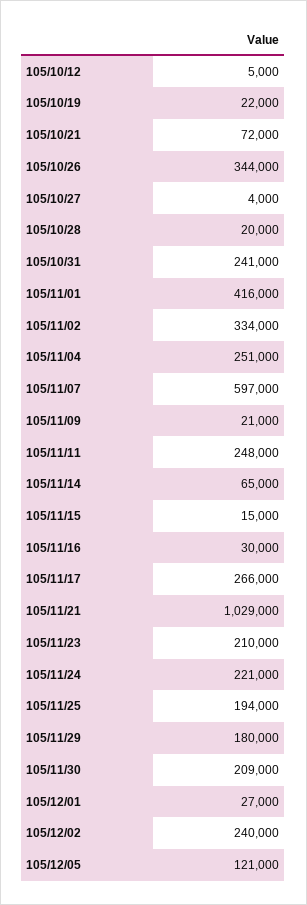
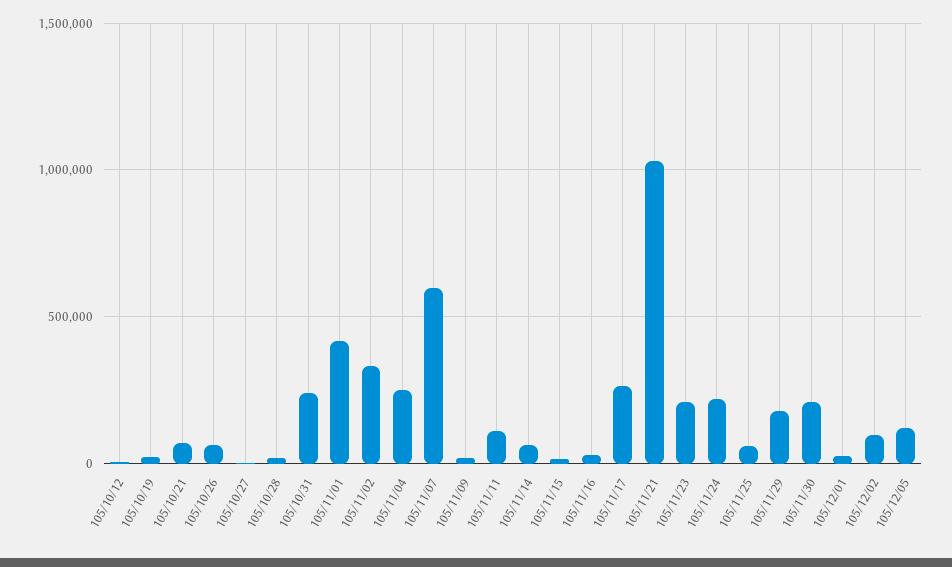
  {
    "105/10/12": 5000,
    "105/10/19": 22000,
    "105/10/21": 72000,
-   "105/10/26": 344000,
+   "105/10/26": 50000,
    "105/10/27": 4000,
    "105/10/28": 20000,
    "105/10/31": 241000,
    "105/11/01": 416000,
    "105/11/02": 334000,
    "105/11/04": 251000,
    "105/11/07": 597000,
    "105/11/09": 21000,
-   "105/11/11": 248000,
+   "105/11/11": 100000,
    "105/11/14": 65000,
    "105/11/15": 15000,
    "105/11/16": 30000,
    "105/11/17": 266000,
    "105/11/21": 1029000,
    "105/11/23": 210000,
    "105/11/24": 221000,
-   "105/11/25": 194000,
+   "105/11/25": 50000,
    "105/11/29": 180000,
    "105/11/30": 209000,
    "105/12/01": 27000,
-   "105/12/02": 240000,
+   "105/12/02": 100000,
    "105/12/05": 121000
  }

